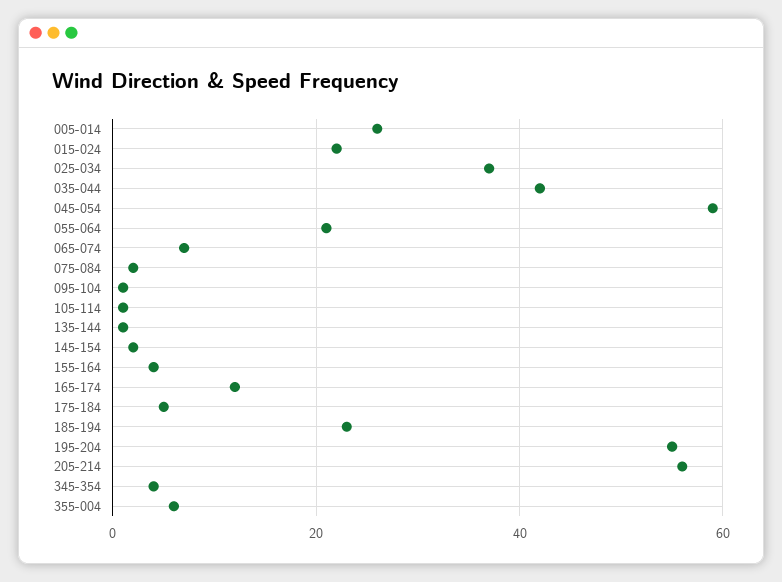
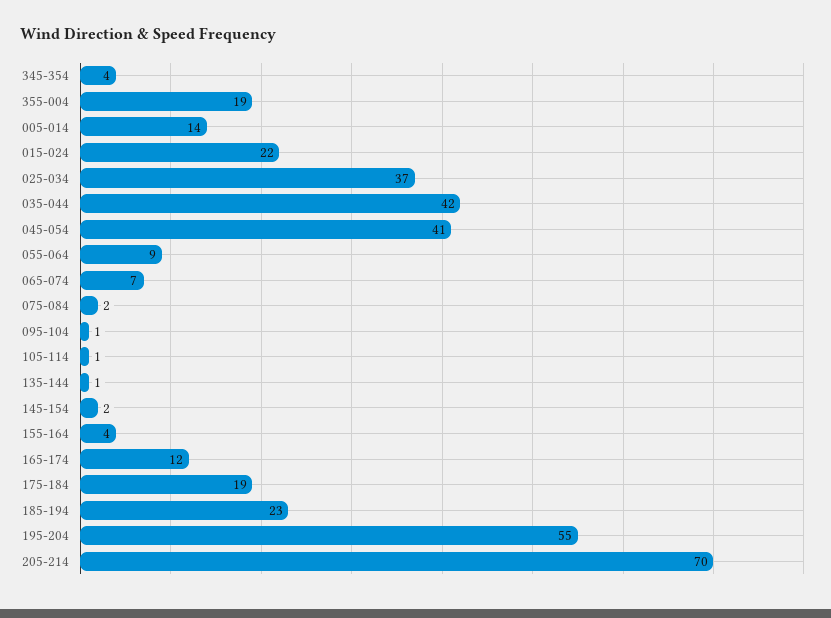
  {
-   "005-014": 25,
+   "005-014": 14,
    "015-024": 22,
    "025-034": 37,
    "035-044": 42,
-   "045-054": 60,
+   "045-054": 41,
-   "055-064": 20,
+   "055-064": 9,
    "065-074": 7,
    "075-084": 2,
    "095-104": 1,
    "105-114": 1,
    "135-144": 1,
    "145-154": 2,
    "155-164": 4,
    "165-174": 12,
-   "175-184": 5,
+   "175-184": 19,
    "185-194": 23,
    "195-204": 55,
-   "205-214": 55,
+   "205-214": 70,
    "345-354": 4,
-   "355-004": 5
+   "355-004": 19
  }

